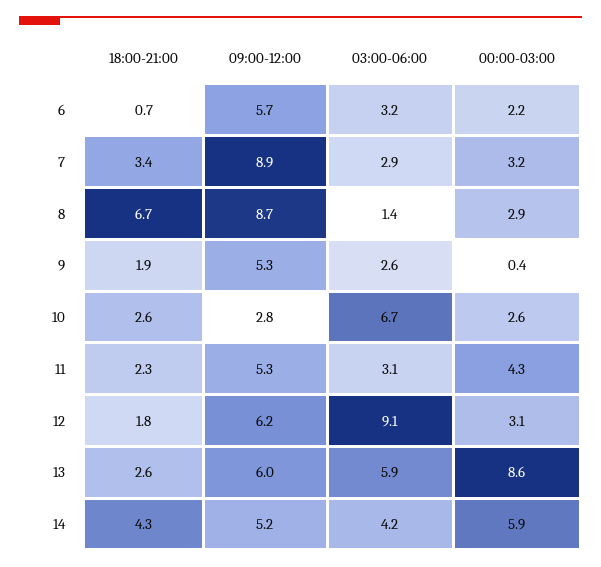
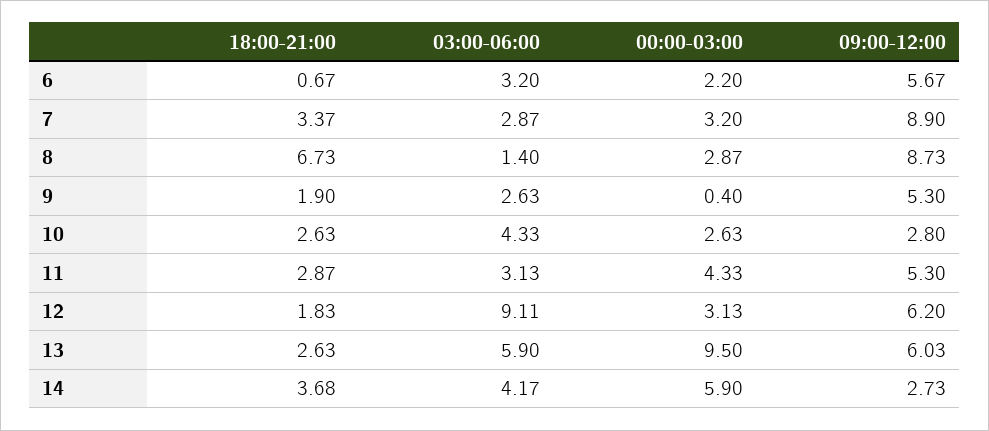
  {
    "18:00-21:00": {
      "6": 0.67,
      "7": 3.37,
      "8": 6.73,
      "9": 1.9,
      "10": 2.63,
-     "11": 2.3,
+     "11": 2.87,
      "12": 1.83,
      "13": 2.63,
-     "14": 4.3
+     "14": 3.68
    },
    "09:00-12:00": {
      "6": 5.67,
      "7": 8.9,
      "8": 8.73,
      "9": 5.3,
      "10": 2.8,
      "11": 5.3,
      "12": 6.2,
      "13": 6.03,
-     "14": 5.2
+     "14": 2.73
    },
    "03:00-06:00": {
      "6": 3.2,
      "7": 2.87,
      "8": 1.4,
      "9": 2.63,
-     "10": 6.7,
+     "10": 4.33,
      "11": 3.13,
      "12": 9.11,
      "13": 5.9,
      "14": 4.17
    },
    "00:00-03:00": {
      "6": 2.2,
      "7": 3.2,
      "8": 2.87,
      "9": 0.4,
      "10": 2.63,
      "11": 4.33,
      "12": 3.13,
-     "13": 8.6,
+     "13": 9.5,
      "14": 5.9
    }
  }

